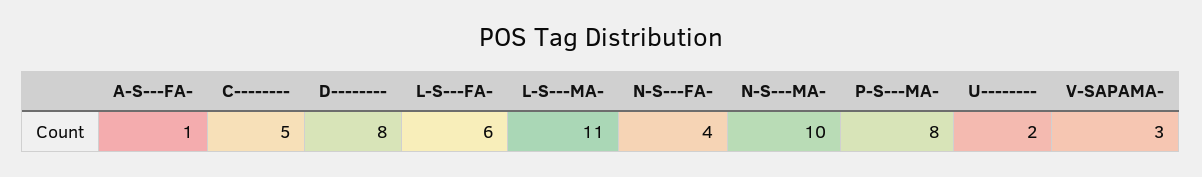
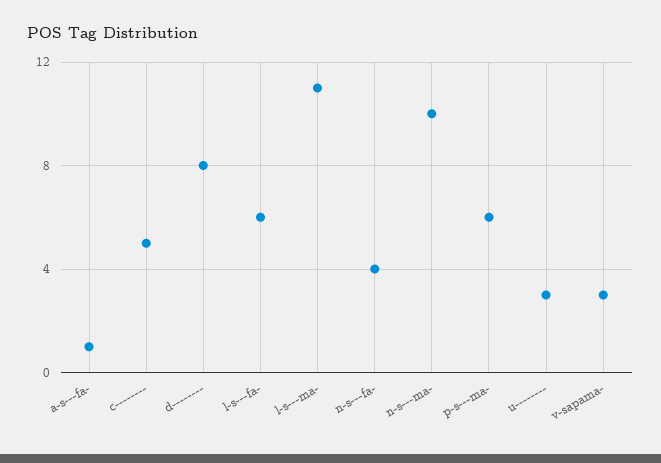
  {
    "A-S---FA-": 1,
    "C--------": 5,
    "D--------": 8,
    "L-S---FA-": 6,
    "L-S---MA-": 11,
    "N-S---FA-": 4,
    "N-S---MA-": 10,
-   "P-S---MA-": 8,
+   "P-S---MA-": 6,
-   "U--------": 2,
+   "U--------": 3,
    "V-SAPAMA-": 3
  }

